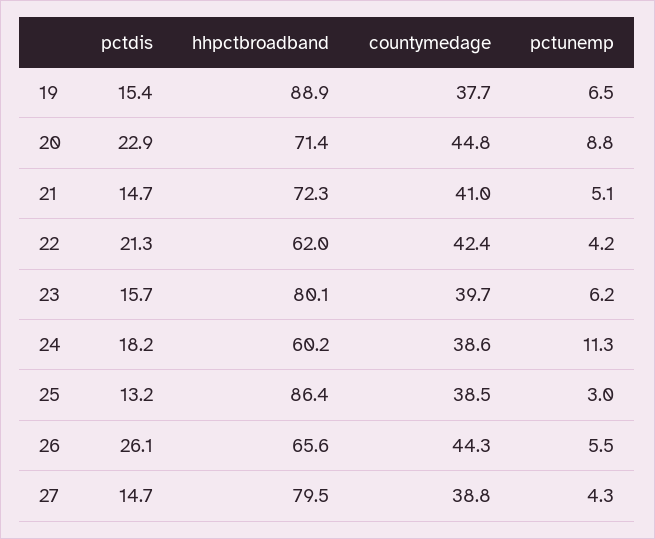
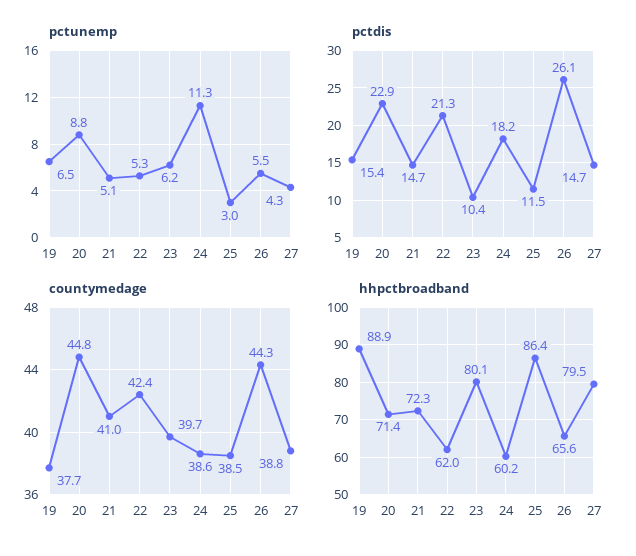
  {
    "pctdis": {
      "19": 15.4,
      "20": 22.9,
      "21": 14.7,
      "22": 21.3,
-     "23": 15.7,
+     "23": 10.4,
      "24": 18.2,
-     "25": 13.2,
+     "25": 11.5,
      "26": 26.1,
      "27": 14.7
    },
    "hhpctbroadband": {
      "19": 88.9,
      "20": 71.4,
      "21": 72.3,
      "22": 62,
      "23": 80.1,
      "24": 60.2,
      "25": 86.4,
      "26": 65.6,
      "27": 79.5
    },
    "countymedage": {
      "19": 37.7,
      "20": 44.8,
      "21": 41,
      "22": 42.4,
      "23": 39.7,
      "24": 38.6,
      "25": 38.5,
      "26": 44.3,
      "27": 38.8
    },
    "pctunemp": {
      "19": 6.5,
      "20": 8.8,
      "21": 5.1,
-     "22": 4.2,
+     "22": 5.3,
      "23": 6.2,
      "24": 11.3,
      "25": 3,
      "26": 5.5,
      "27": 4.3
    }
  }

